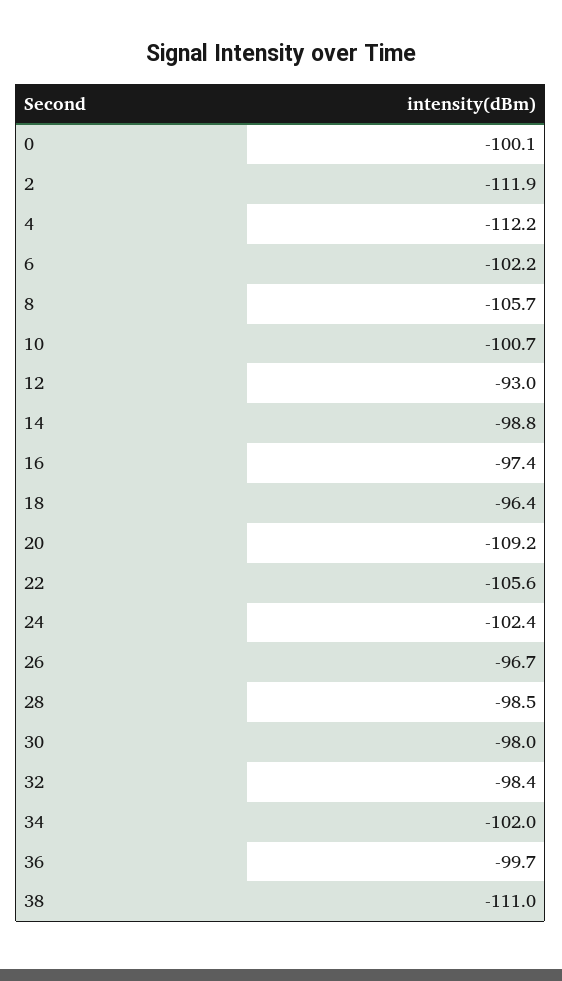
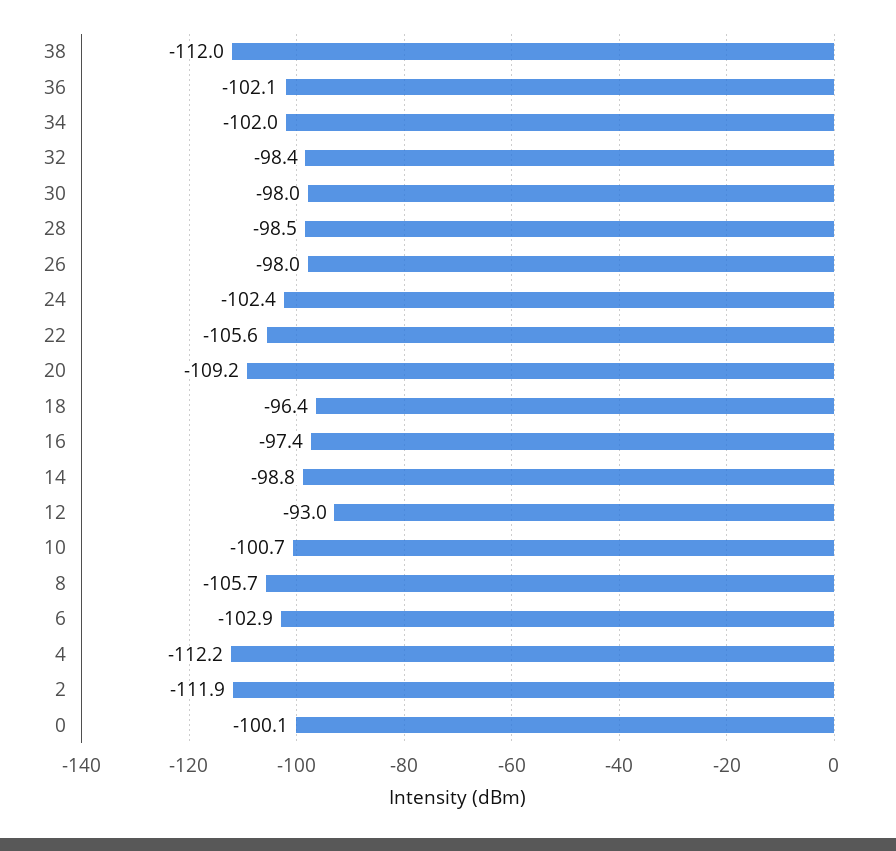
  {
    "0": -100.1,
    "2": -111.9,
    "4": -112.2,
-   "6": -102.2,
+   "6": -102.9,
    "8": -105.7,
    "10": -100.7,
    "12": -93,
    "14": -98.8,
    "16": -97.4,
    "18": -96.4,
    "20": -109.2,
    "22": -105.6,
    "24": -102.4,
-   "26": -96.7,
+   "26": -98,
    "28": -98.5,
    "30": -98,
    "32": -98.4,
    "34": -102,
-   "36": -99.7,
+   "36": -102.1,
-   "38": -111
+   "38": -112
  }

